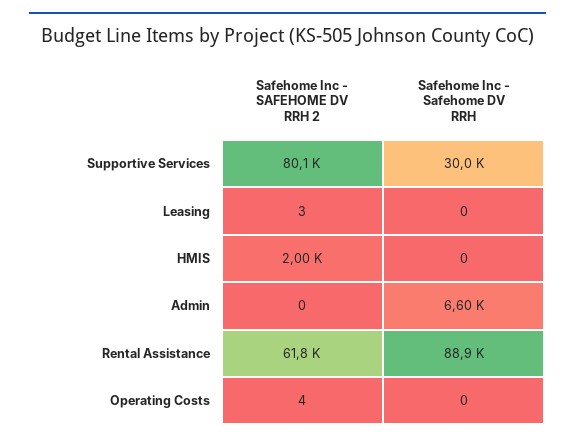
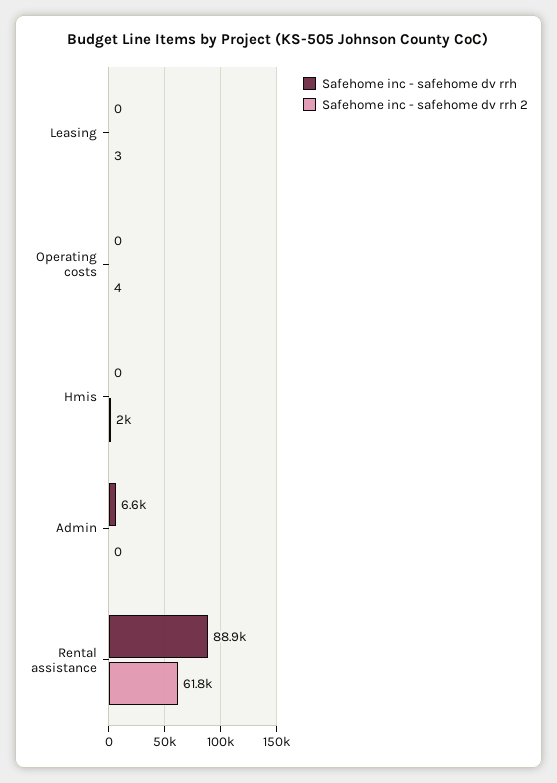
  {
    "Safehome Inc - SAFEHOME DV RRH 2": {
-     "Supportive Services": 80100,
      "Leasing": 3,
      "HMIS": 2000,
      "Admin": 0,
      "Rental Assistance": 61800,
      "Operating Costs": 4
    },
    "Safehome Inc - Safehome DV RRH": {
-     "Supportive Services": 30000,
      "Leasing": 0,
      "HMIS": 0,
      "Admin": 6600,
      "Rental Assistance": 88900,
      "Operating Costs": 0
    }
  }

